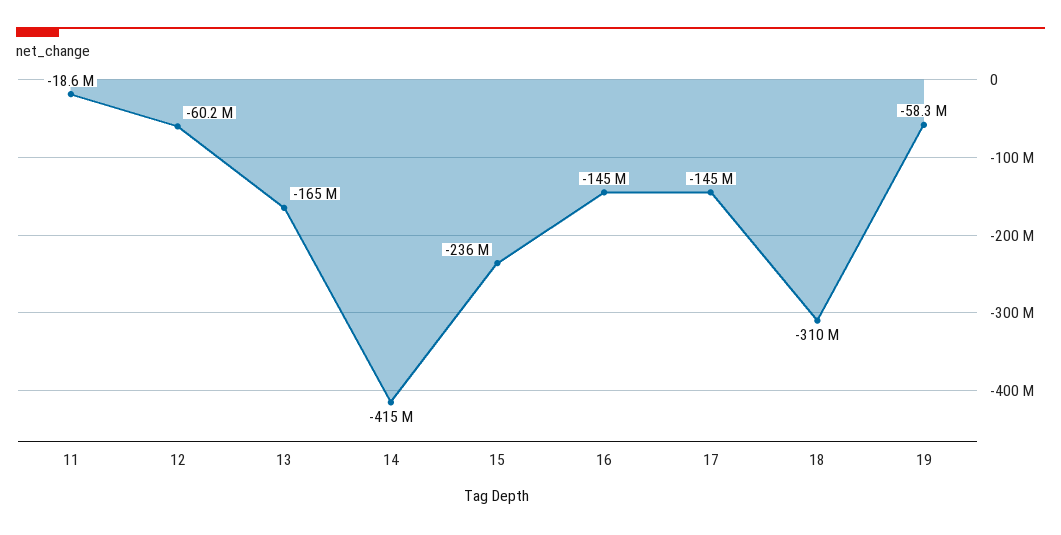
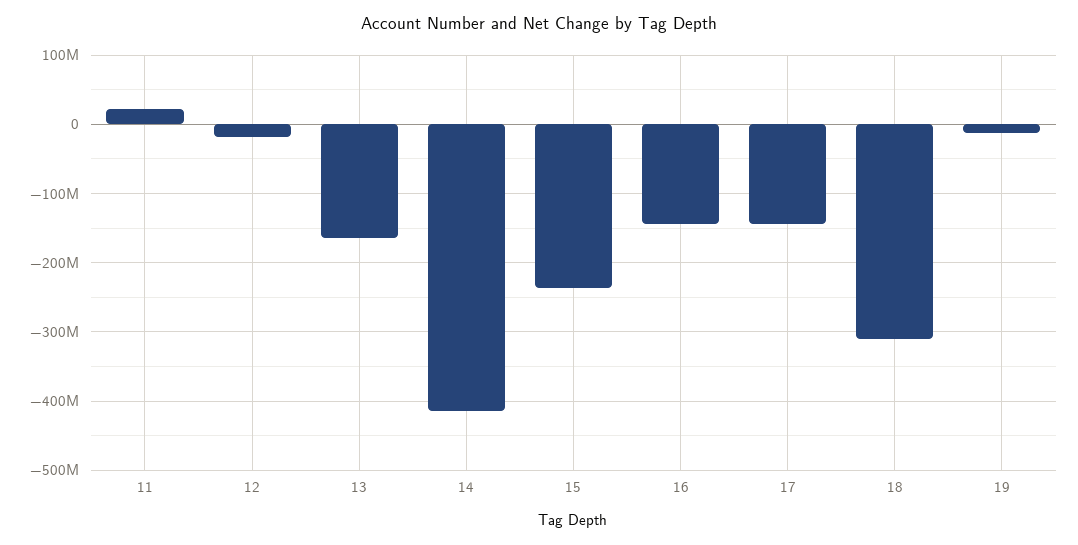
  {
-   "11": -18600000,
+   "11": 20000000,
-   "12": -60200000,
+   "12": -20000000,
    "13": -165000000,
    "14": -415000000,
    "15": -236000000,
    "16": -145000000,
    "17": -145000000,
    "18": -310000000,
-   "19": -58300000
+   "19": -10000000
  }

